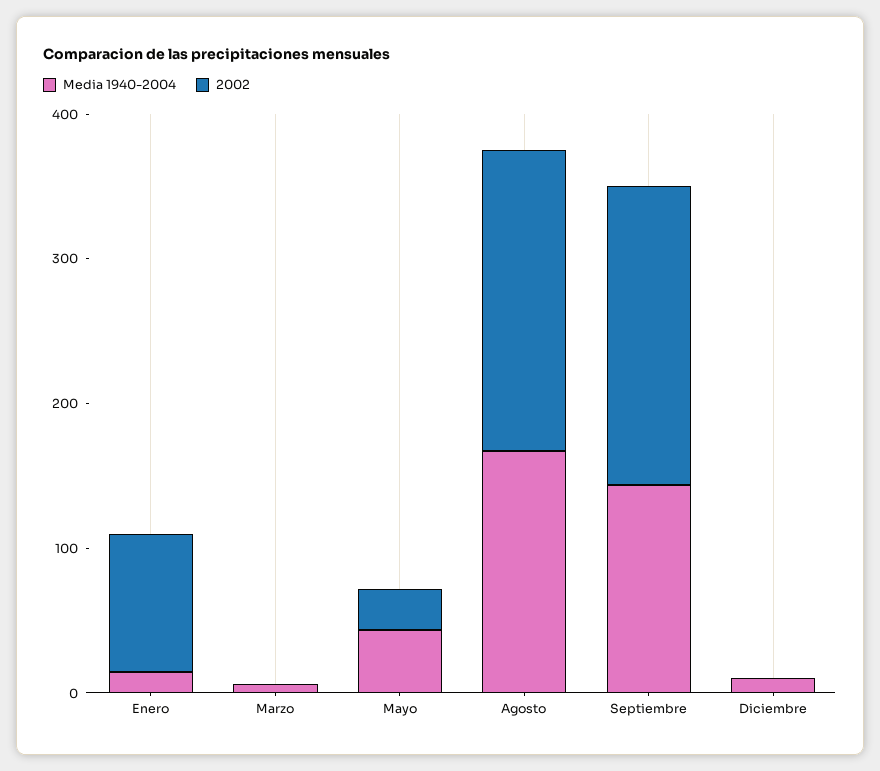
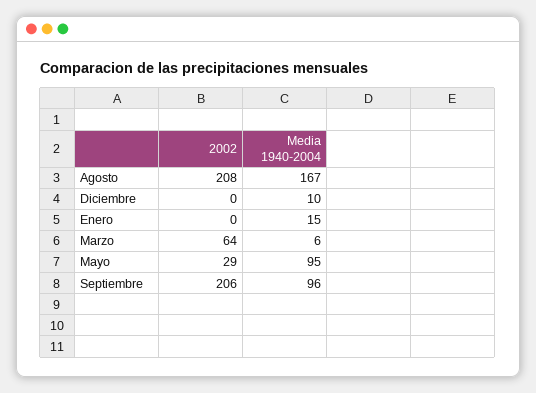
  {
    "Media 1940-2004": {
      "Enero": 15,
      "Marzo": 6,
-     "Mayo": 40,
+     "Mayo": 95,
      "Agosto": 167,
-     "Septiembre": 140,
+     "Septiembre": 96,
      "Diciembre": 10
    },
    "2002": {
-     "Enero": 100,
+     "Enero": 0,
-     "Marzo": 0,
+     "Marzo": 64,
      "Mayo": 29,
      "Agosto": 208,
      "Septiembre": 206,
      "Diciembre": 0
    }
  }

